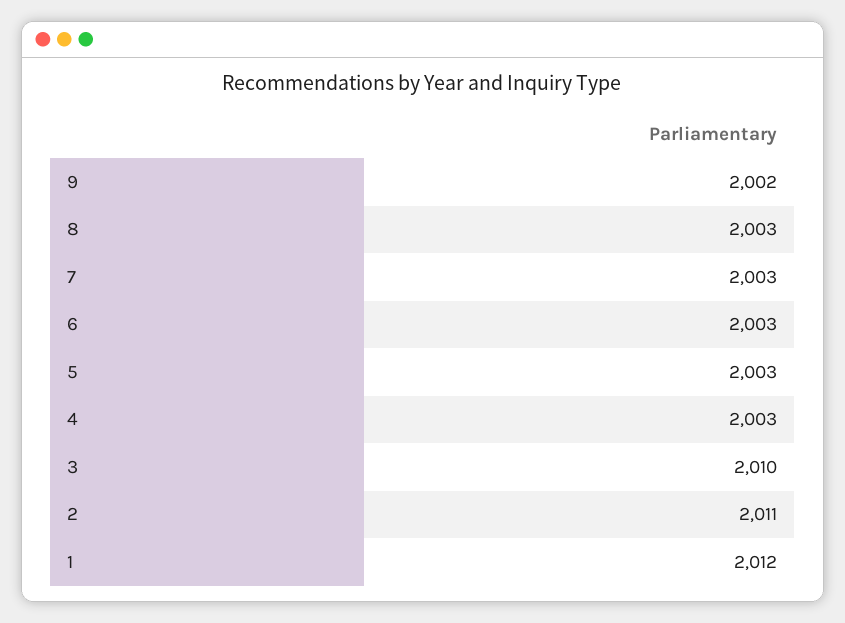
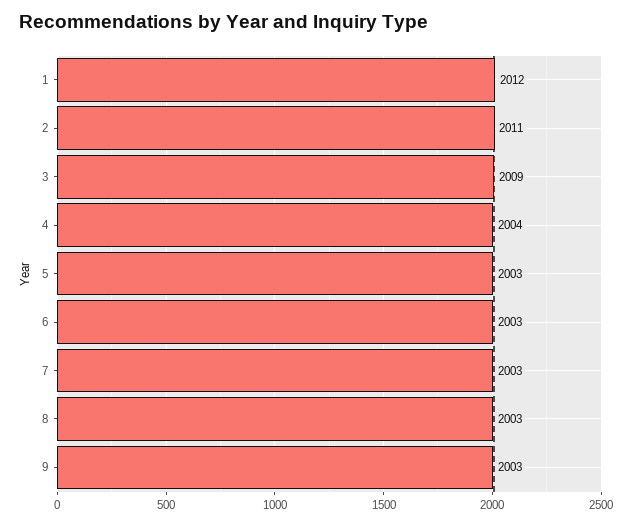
  {
-   "9": 2002,
+   "9": 2003,
    "8": 2003,
    "7": 2003,
    "6": 2003,
    "5": 2003,
-   "4": 2003,
+   "4": 2004,
-   "3": 2010,
+   "3": 2009,
    "2": 2011,
    "1": 2012
  }

